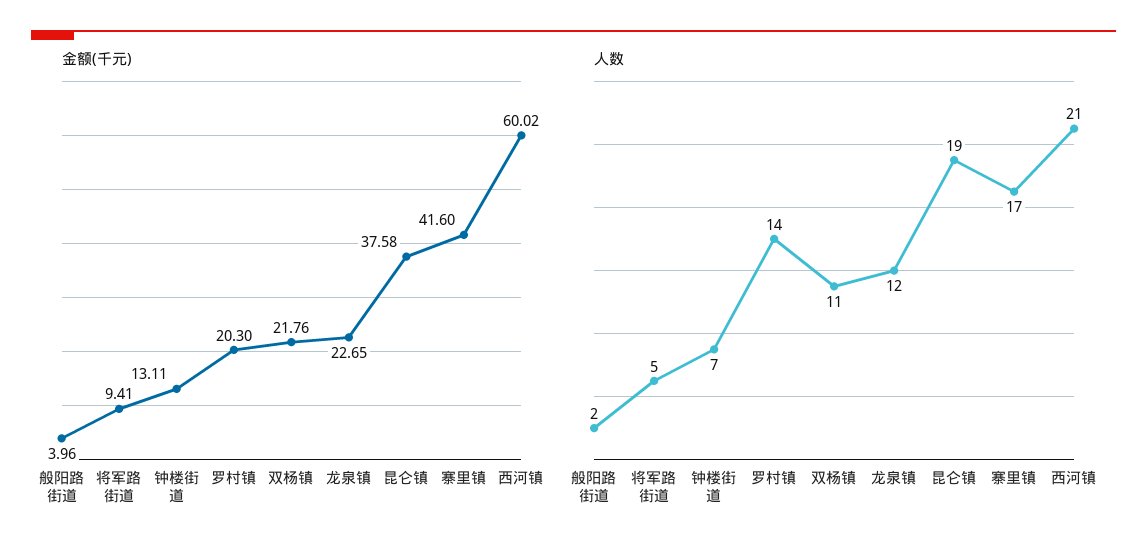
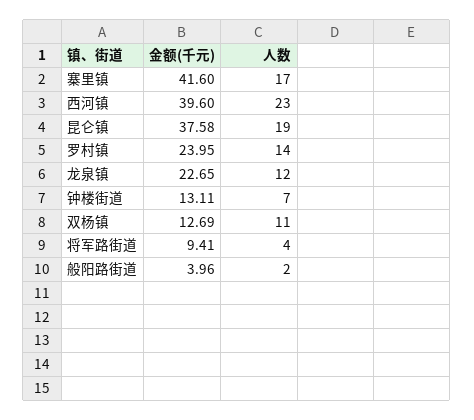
  {
    "金额(千元)": {
      "般阳路街道": 3.96,
      "将军路街道": 9.41,
      "钟楼街道": 13.11,
-     "罗村镇": 20.3,
+     "罗村镇": 23.95,
-     "双杨镇": 21.76,
+     "双杨镇": 12.69,
      "龙泉镇": 22.65,
      "昆仑镇": 37.58,
      "寨里镇": 41.6,
-     "西河镇": 60.02
+     "西河镇": 39.6
    },
    "人数": {
      "般阳路街道": 2,
-     "将军路街道": 5,
+     "将军路街道": 4,
      "钟楼街道": 7,
      "罗村镇": 14,
      "双杨镇": 11,
      "龙泉镇": 12,
      "昆仑镇": 19,
      "寨里镇": 17,
-     "西河镇": 21
+     "西河镇": 23
    }
  }

